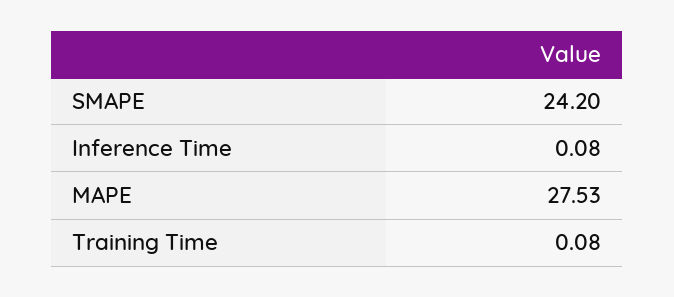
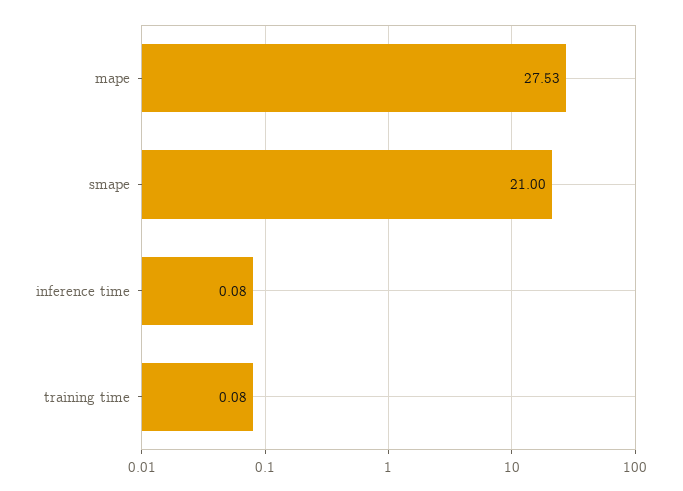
  {
-   "SMAPE": 24.2,
+   "SMAPE": 21,
    "Inference Time": 0.08,
    "MAPE": 27.53,
    "Training Time": 0.08
  }

